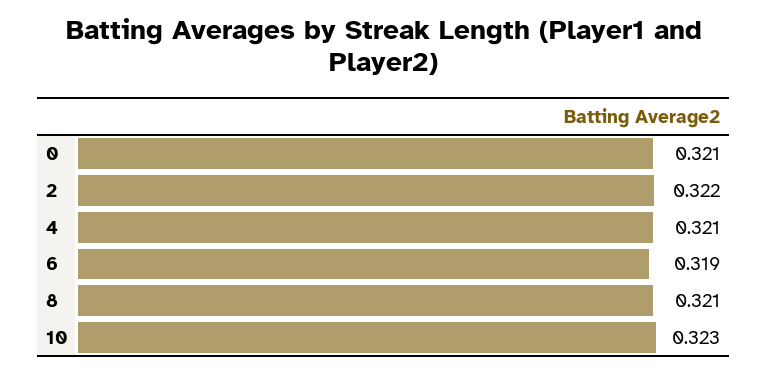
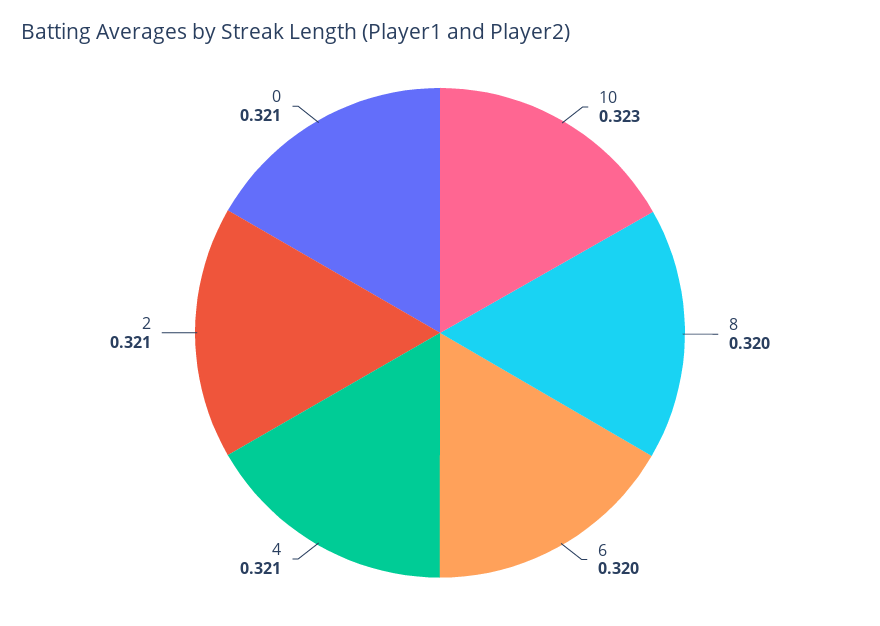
  {
    "0": 0.321,
-   "2": 0.322,
+   "2": 0.321,
    "4": 0.321,
-   "6": 0.319,
+   "6": 0.32,
-   "8": 0.321,
+   "8": 0.32,
    "10": 0.323
  }

